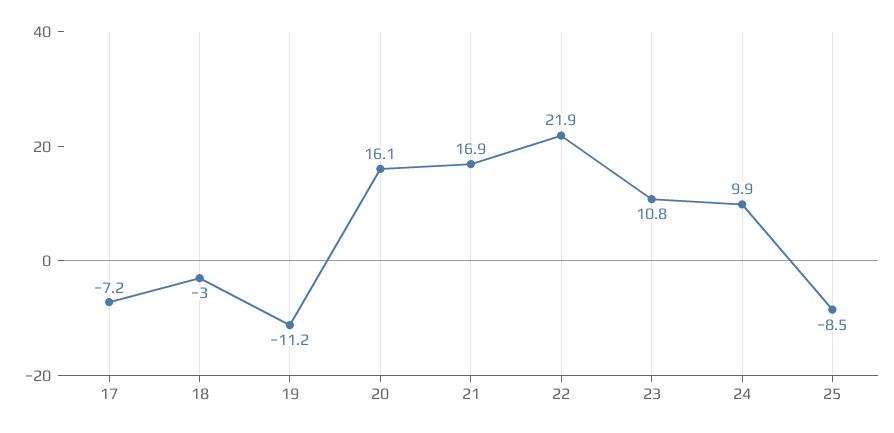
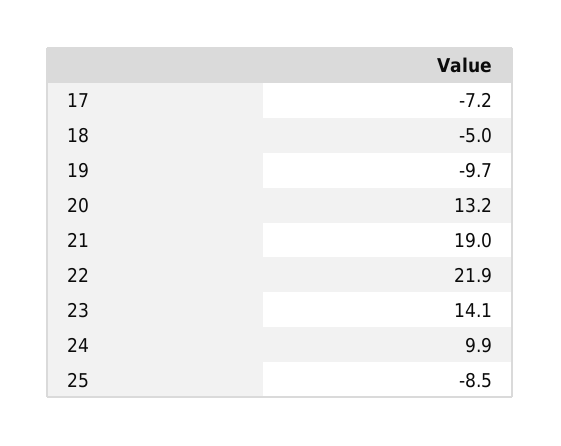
  {
    "17": -7.2,
-   "18": -3,
+   "18": -5,
-   "19": -11.2,
+   "19": -9.7,
-   "20": 16.1,
+   "20": 13.2,
-   "21": 16.9,
+   "21": 19,
    "22": 21.9,
-   "23": 10.8,
+   "23": 14.1,
    "24": 9.9,
    "25": -8.5
  }

